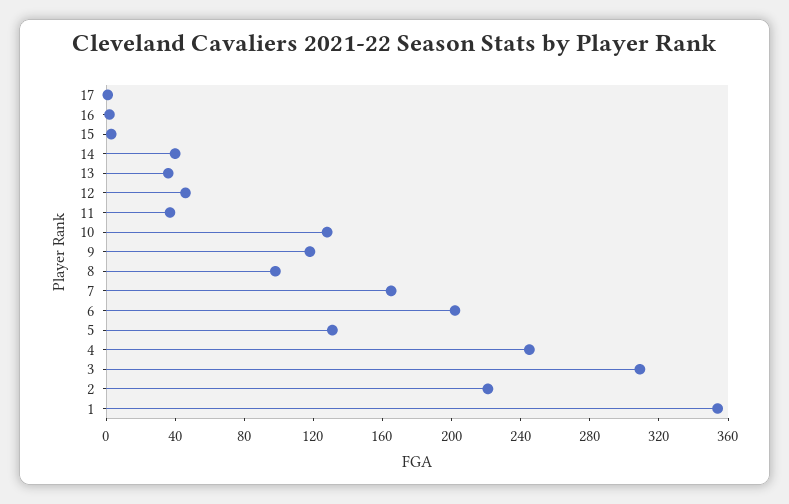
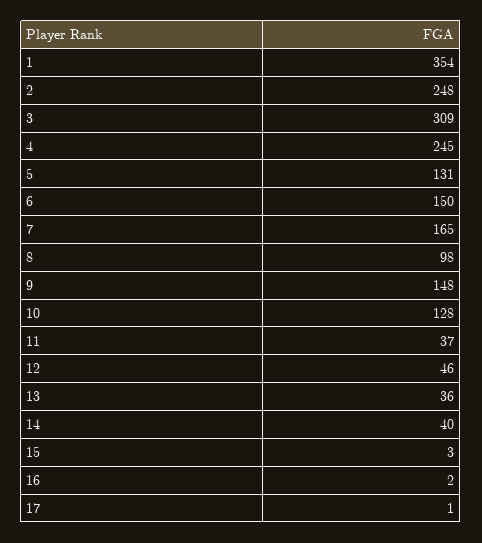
  {
    "17": 1,
    "16": 2,
    "15": 3,
    "14": 40,
    "13": 36,
    "12": 46,
    "11": 37,
    "10": 128,
-   "9": 120,
+   "9": 148,
    "8": 98,
    "7": 165,
-   "6": 200,
+   "6": 150,
    "5": 131,
    "4": 245,
    "3": 309,
-   "2": 220,
+   "2": 248,
    "1": 354
  }

